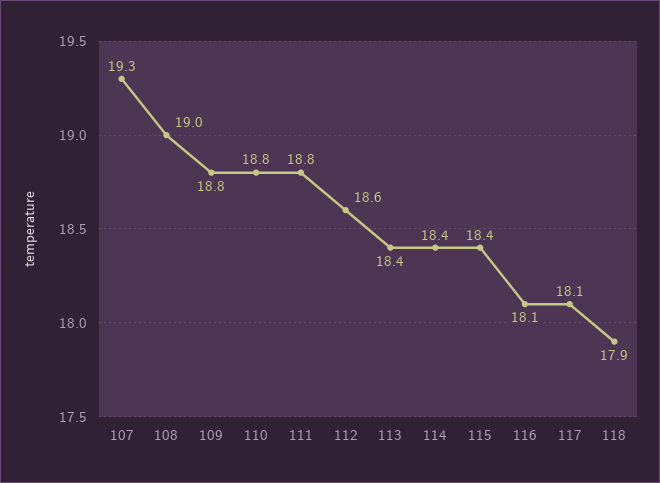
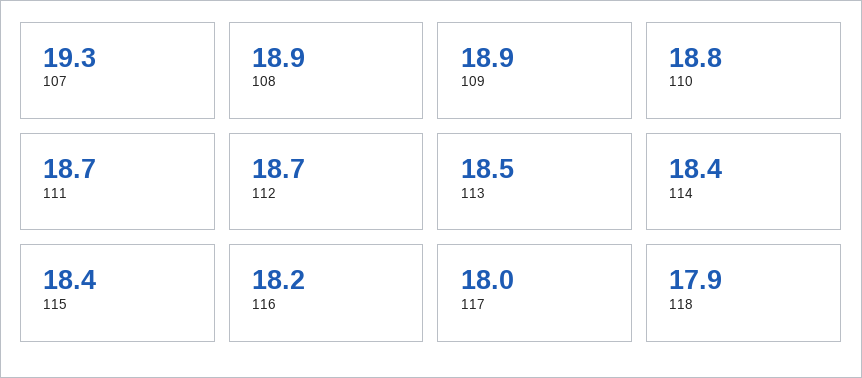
  {
    "107": 19.3,
-   "108": 19,
+   "108": 18.9,
-   "109": 18.8,
+   "109": 18.9,
    "110": 18.8,
-   "111": 18.8,
+   "111": 18.7,
-   "112": 18.6,
+   "112": 18.7,
-   "113": 18.4,
+   "113": 18.5,
    "114": 18.4,
    "115": 18.4,
-   "116": 18.1,
+   "116": 18.2,
-   "117": 18.1,
+   "117": 18,
    "118": 17.9
  }

